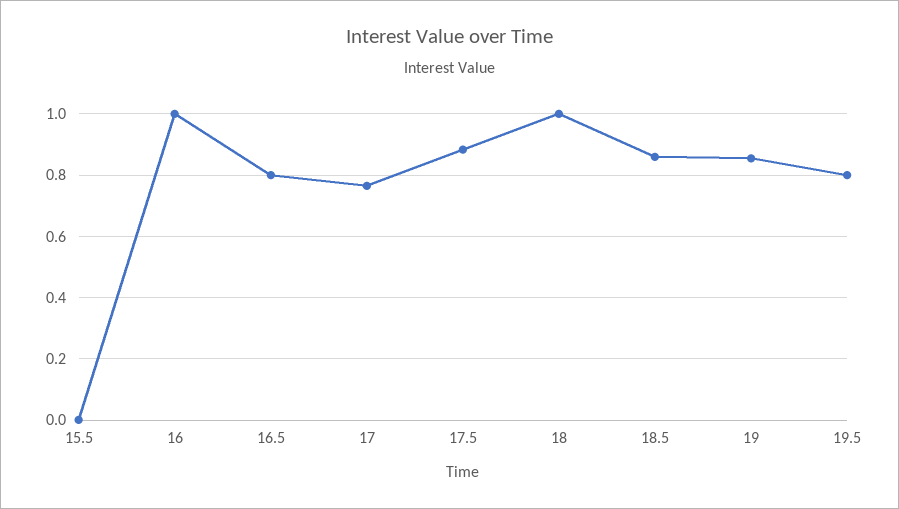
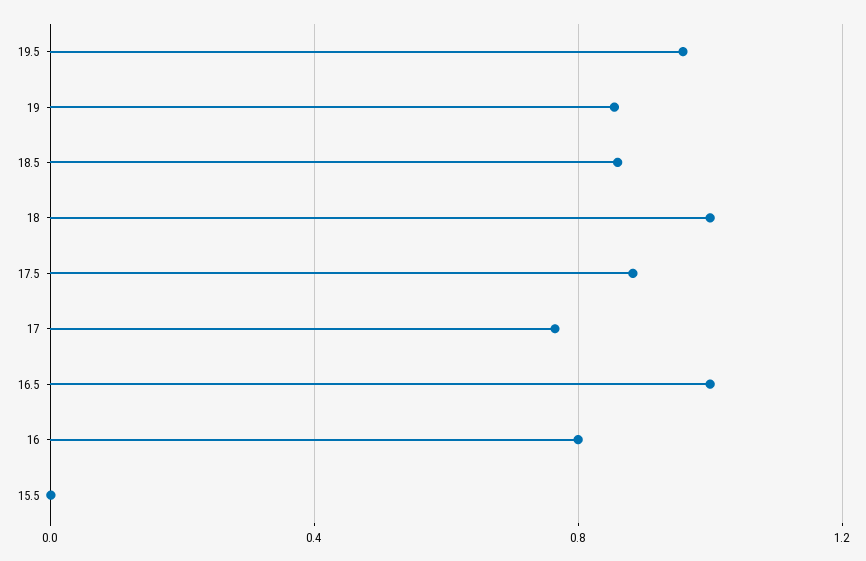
  {
    "15.5": 0,
-   "16": 1,
+   "16": 0.8,
-   "16.5": 0.8,
+   "16.5": 1,
    "17": 0.76,
    "17.5": 0.88,
    "18": 1,
    "18.5": 0.86,
    "19": 0.86,
-   "19.5": 0.8
+   "19.5": 0.95
  }

